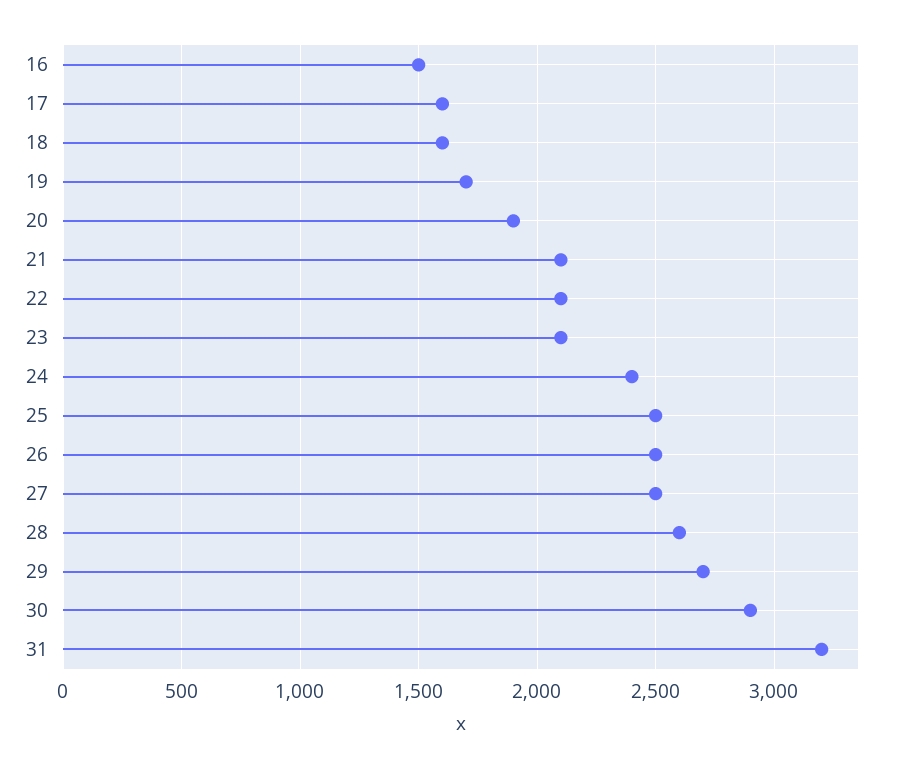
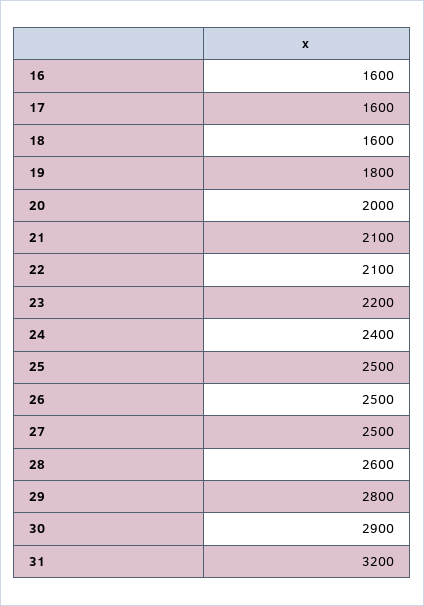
  {
-   "16": 1500,
+   "16": 1600,
    "17": 1600,
    "18": 1600,
-   "19": 1700,
+   "19": 1800,
-   "20": 1900,
+   "20": 2000,
    "21": 2100,
    "22": 2100,
-   "23": 2100,
+   "23": 2200,
    "24": 2400,
    "25": 2500,
    "26": 2500,
    "27": 2500,
    "28": 2600,
-   "29": 2700,
+   "29": 2800,
    "30": 2900,
    "31": 3200
  }

